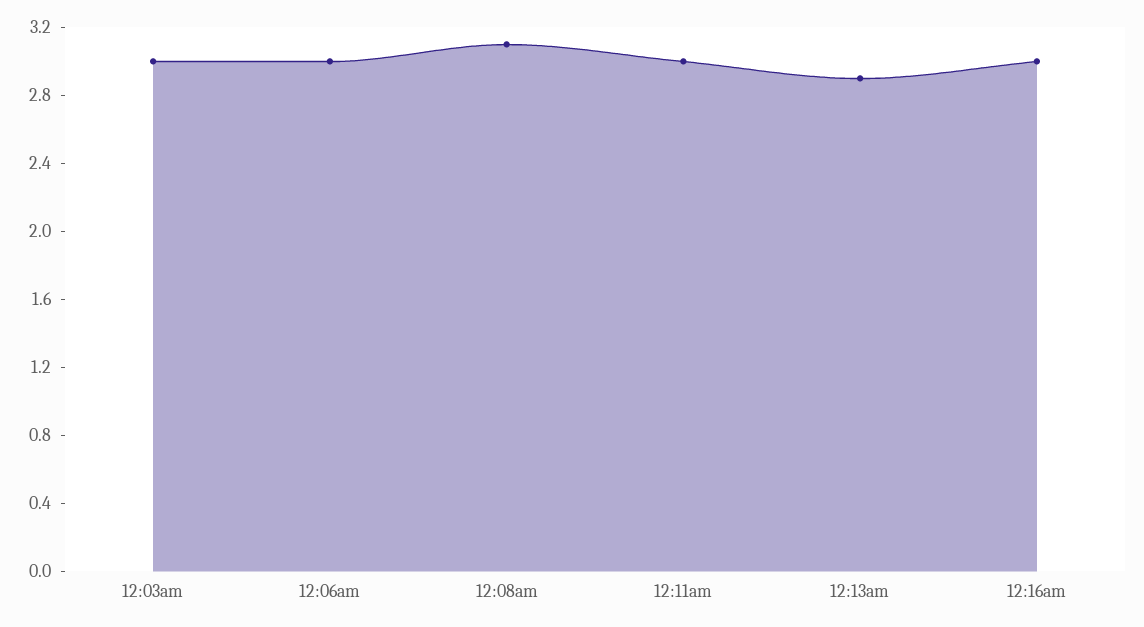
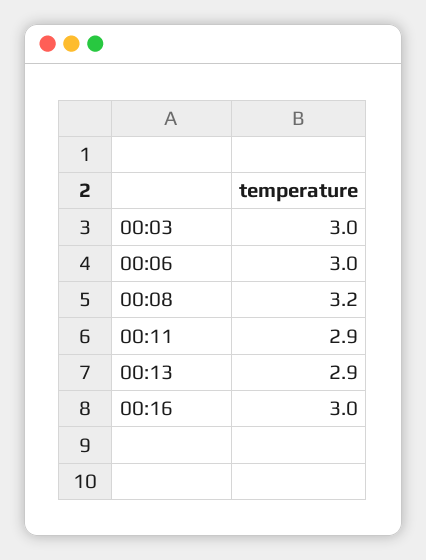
  {
    "12:03am": 3,
    "12:06am": 3,
-   "12:08am": 3.1,
+   "12:08am": 3.2,
-   "12:11am": 3,
+   "12:11am": 2.9,
    "12:13am": 2.9,
    "12:16am": 3
  }

